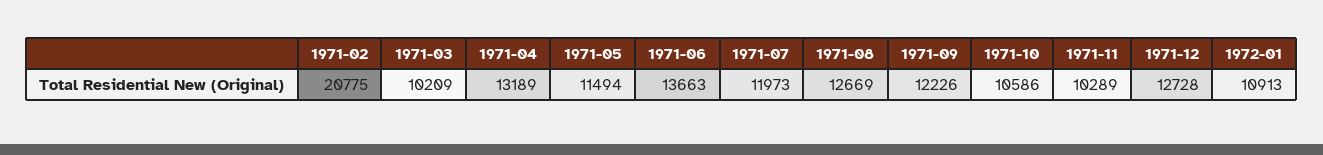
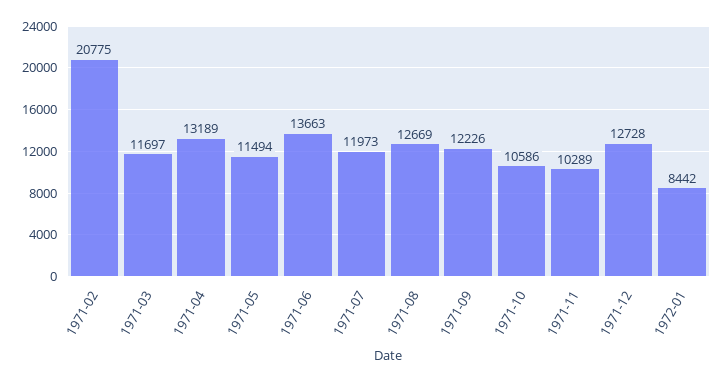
  {
    "1971-02": 20775,
-   "1971-03": 10209,
+   "1971-03": 11697,
    "1971-04": 13189,
    "1971-05": 11494,
    "1971-06": 13663,
    "1971-07": 11973,
    "1971-08": 12669,
    "1971-09": 12226,
    "1971-10": 10586,
    "1971-11": 10289,
    "1971-12": 12728,
-   "1972-01": 10913
+   "1972-01": 8442
  }

